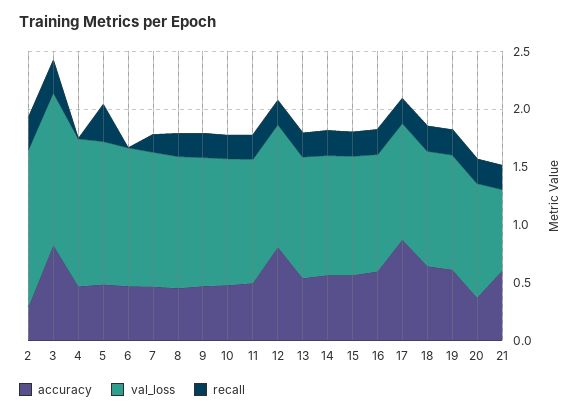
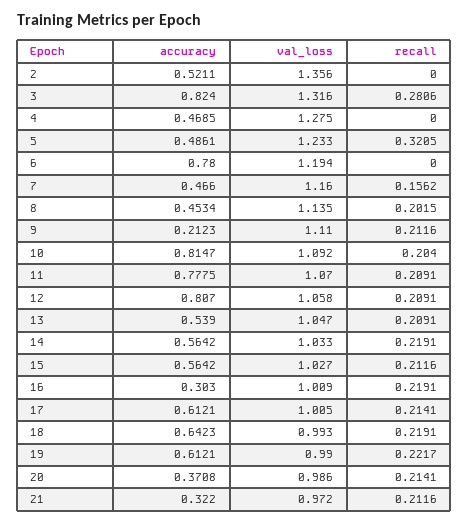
  {
    "accuracy": {
-     "2": 0.3,
+     "2": 0.5211,
      "3": 0.824,
      "4": 0.4685,
      "5": 0.4861,
-     "6": 0.5,
+     "6": 0.78,
      "7": 0.466,
      "8": 0.4534,
-     "9": 0.5,
+     "9": 0.2123,
-     "10": 0.5,
+     "10": 0.8147,
-     "11": 0.5,
+     "11": 0.7775,
      "12": 0.807,
      "13": 0.539,
      "14": 0.5642,
      "15": 0.5642,
-     "16": 0.6,
+     "16": 0.303,
-     "17": 0.9,
+     "17": 0.6121,
      "18": 0.6423,
      "19": 0.6121,
      "20": 0.3708,
-     "21": 0.6
+     "21": 0.322
    },
    "val_loss": {
      "2": 1.356,
      "3": 1.316,
      "4": 1.275,
      "5": 1.233,
      "6": 1.194,
      "7": 1.16,
      "8": 1.135,
      "9": 1.11,
      "10": 1.092,
      "11": 1.07,
      "12": 1.058,
      "13": 1.047,
      "14": 1.033,
      "15": 1.027,
      "16": 1.009,
      "17": 1.005,
      "18": 0.993,
      "19": 0.99,
      "20": 0.986,
-     "21": 0.7
+     "21": 0.972
    },
    "recall": {
-     "2": 0.3,
+     "2": 0,
      "3": 0.2806,
      "4": 0,
      "5": 0.3205,
      "6": 0,
      "7": 0.1562,
      "8": 0.2015,
      "9": 0.2116,
      "10": 0.204,
      "11": 0.2091,
      "12": 0.2091,
      "13": 0.2091,
      "14": 0.2191,
      "15": 0.2116,
      "16": 0.2191,
      "17": 0.2141,
      "18": 0.2191,
      "19": 0.2217,
      "20": 0.2141,
      "21": 0.2116
    }
  }

